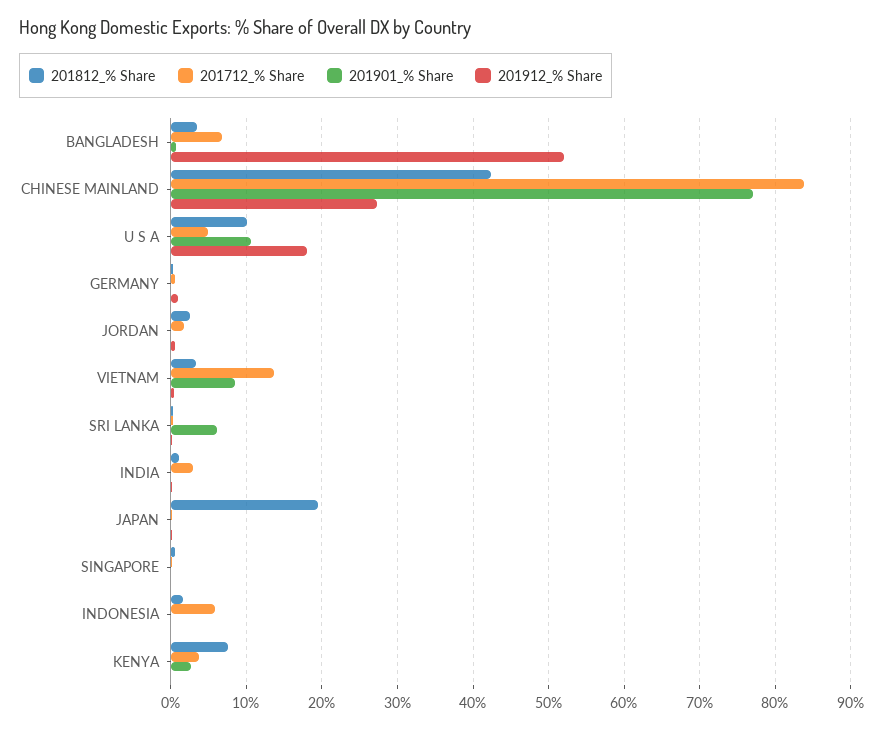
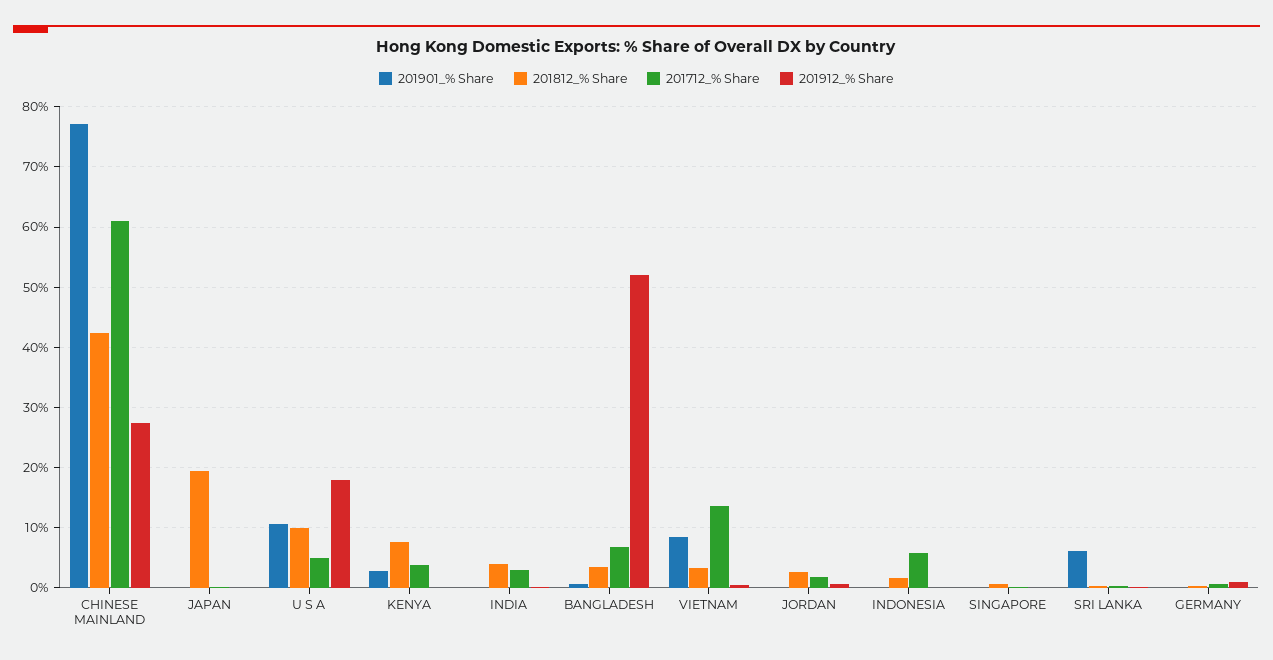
  {
    "201812_% Share": {
      "BANGLADESH": 4,
      "CHINESE MAINLAND": 42,
      "U S A": 10,
      "GERMANY": 0,
      "JORDAN": 3,
      "VIETNAM": 3,
      "SRI LANKA": 0,
-     "INDIA": 1,
+     "INDIA": 4,
      "JAPAN": 19,
      "SINGAPORE": 1,
      "INDONESIA": 2,
      "KENYA": 8
    },
    "201712_% Share": {
      "BANGLADESH": 7,
-     "CHINESE MAINLAND": 84,
+     "CHINESE MAINLAND": 61,
      "U S A": 5,
      "GERMANY": 1,
      "JORDAN": 2,
      "VIETNAM": 14,
      "SRI LANKA": 0,
      "INDIA": 3,
      "JAPAN": 0,
      "SINGAPORE": 0,
      "INDONESIA": 6,
      "KENYA": 4
    },
    "201901_% Share": {
      "BANGLADESH": 1,
      "CHINESE MAINLAND": 77,
      "U S A": 11,
      "GERMANY": 0,
      "JORDAN": 0,
      "VIETNAM": 8,
      "SRI LANKA": 6,
      "INDIA": 0,
      "JAPAN": 0,
      "SINGAPORE": 0,
      "INDONESIA": 0,
      "KENYA": 3
    },
    "201912_% Share": {
      "BANGLADESH": 52,
      "CHINESE MAINLAND": 27,
      "U S A": 18,
      "GERMANY": 1,
      "JORDAN": 1,
      "VIETNAM": 0,
      "SRI LANKA": 0,
      "INDIA": 0,
      "JAPAN": 0,
      "SINGAPORE": 0,
      "INDONESIA": 0,
      "KENYA": 0
    }
  }

